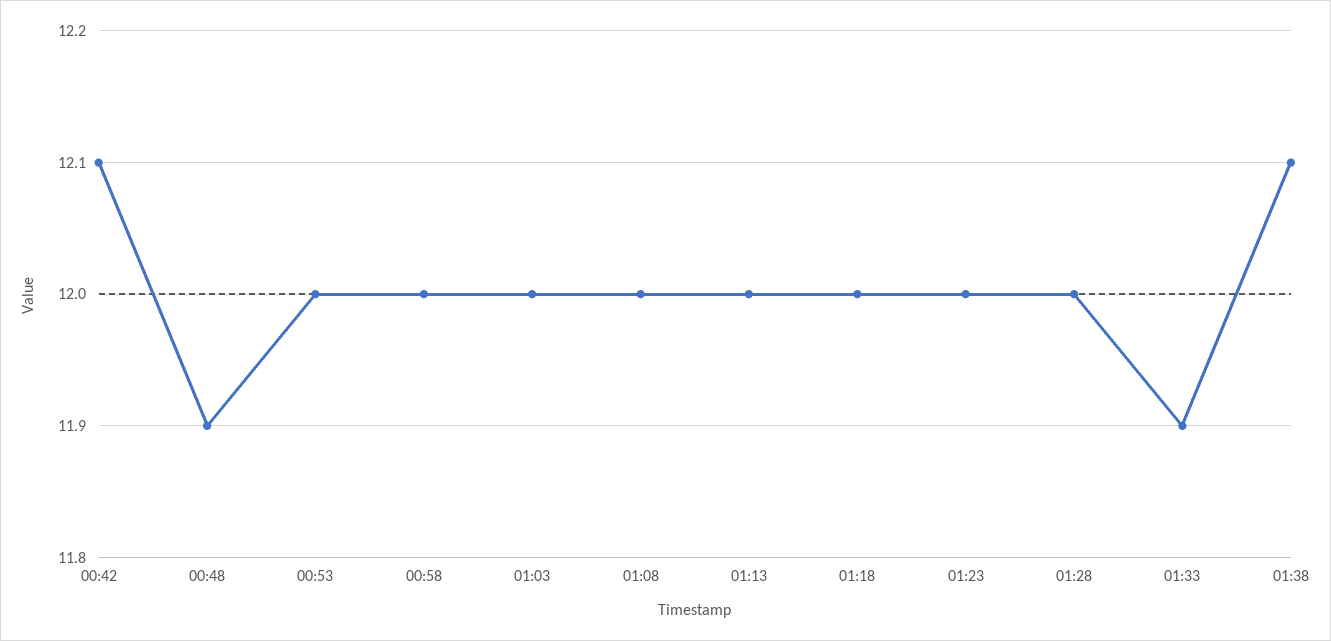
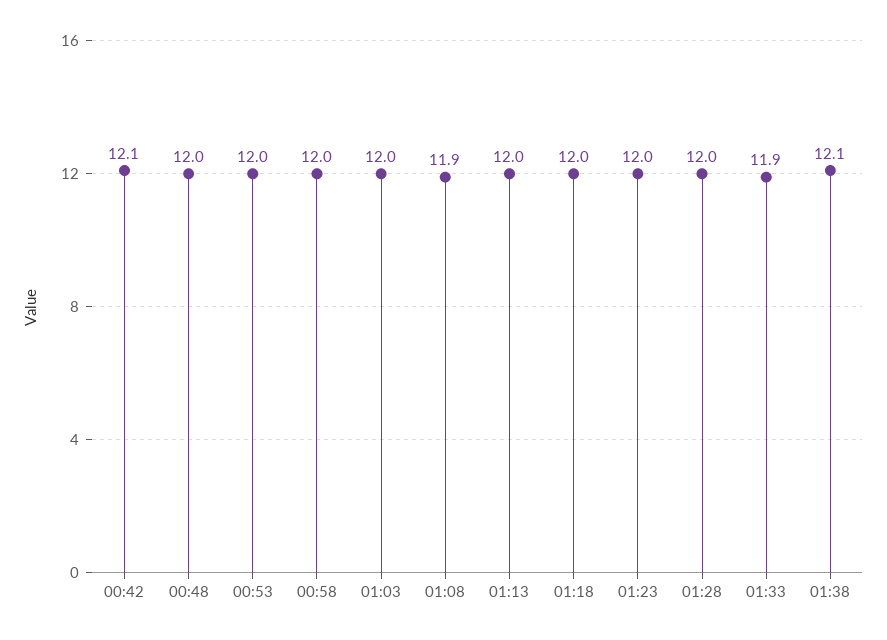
  {
    "00:42": 12.1,
-   "00:48": 11.9,
+   "00:48": 12,
    "00:53": 12,
    "00:58": 12,
    "01:03": 12,
-   "01:08": 12,
+   "01:08": 11.9,
    "01:13": 12,
    "01:18": 12,
    "01:23": 12,
    "01:28": 12,
    "01:33": 11.9,
    "01:38": 12.1
  }

